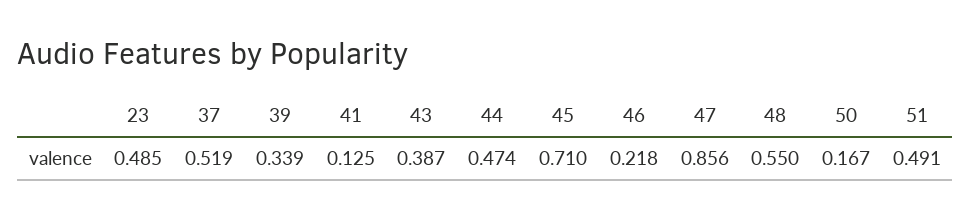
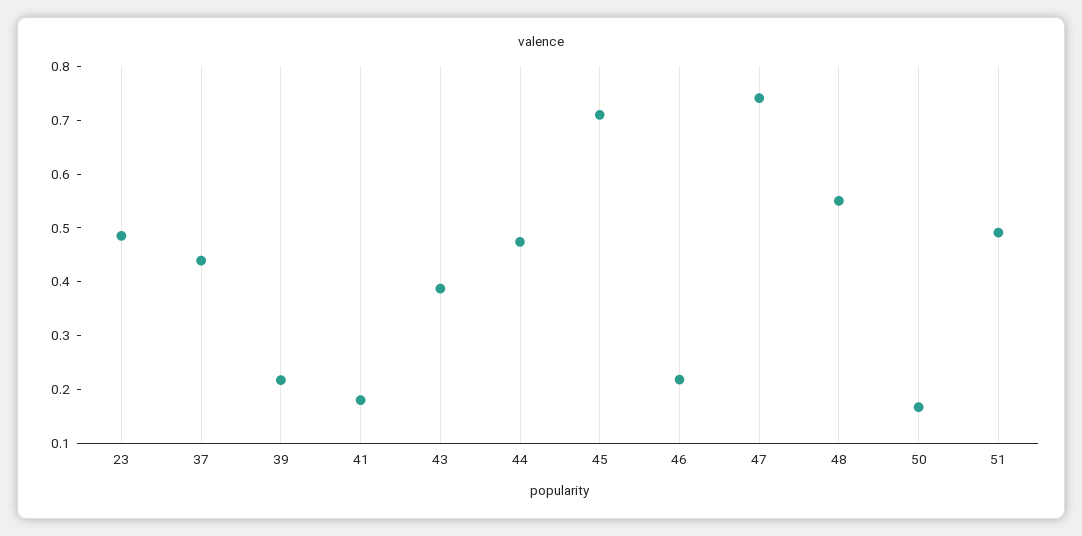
  {
    "23": 0.485,
-   "37": 0.519,
+   "37": 0.44,
-   "39": 0.339,
+   "39": 0.22,
-   "41": 0.125,
+   "41": 0.18,
    "43": 0.387,
    "44": 0.474,
    "45": 0.71,
    "46": 0.218,
-   "47": 0.856,
+   "47": 0.74,
    "48": 0.55,
    "50": 0.167,
    "51": 0.491
  }

